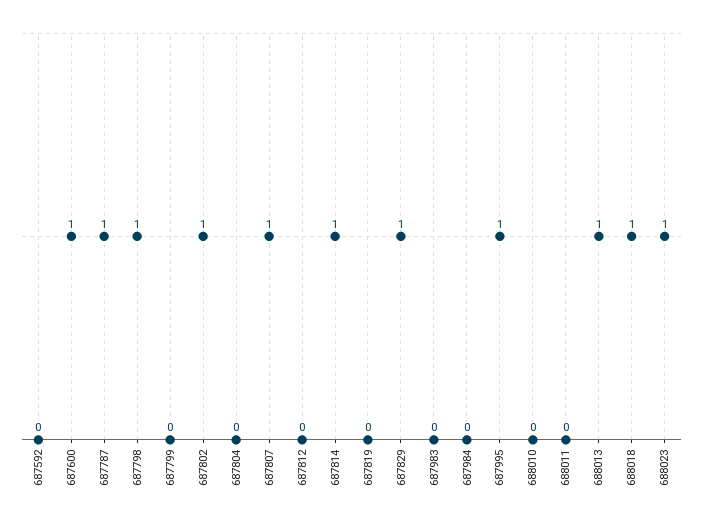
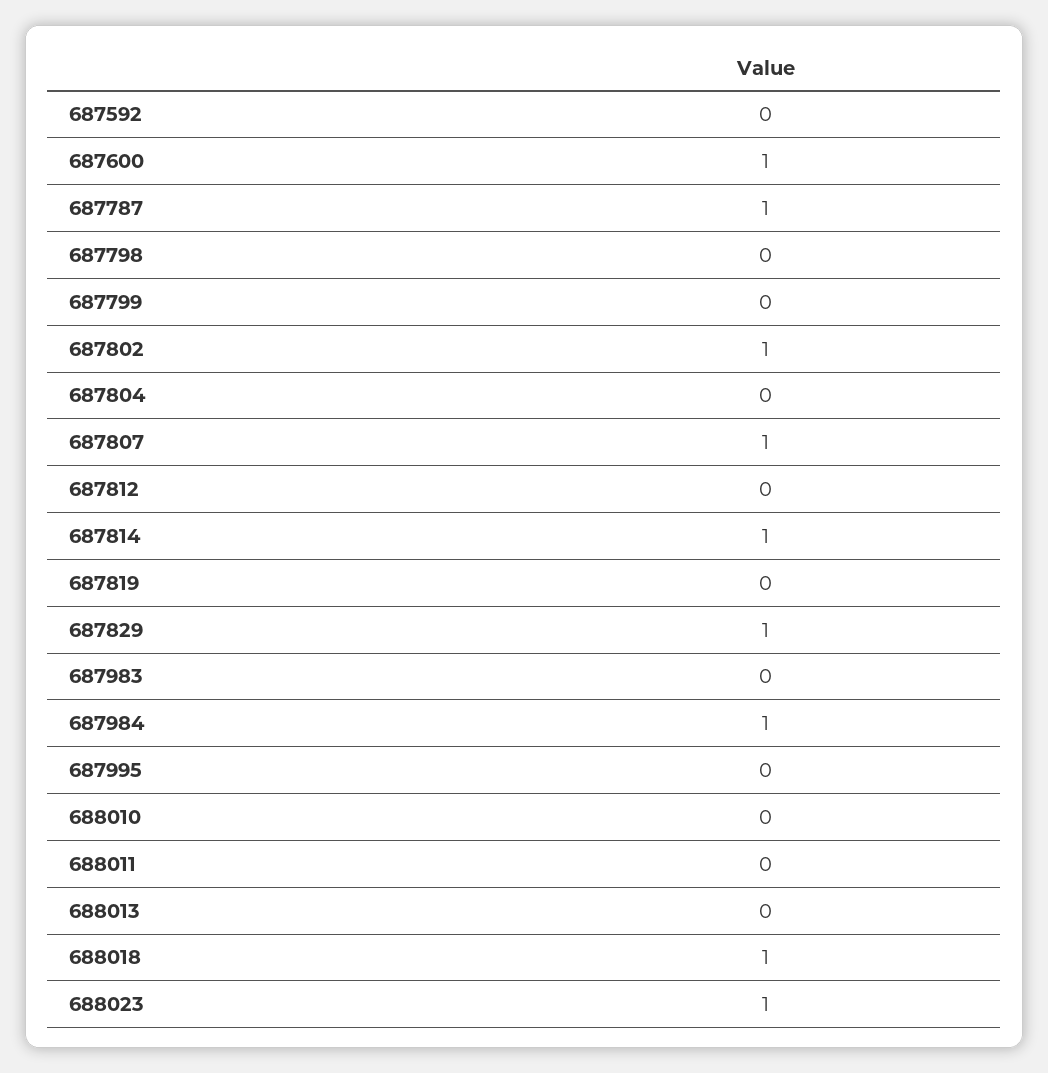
  {
    "687592": 0,
    "687600": 1,
    "687787": 1,
-   "687798": 1,
+   "687798": 0,
    "687799": 0,
    "687802": 1,
    "687804": 0,
    "687807": 1,
    "687812": 0,
    "687814": 1,
    "687819": 0,
    "687829": 1,
    "687983": 0,
-   "687984": 0,
+   "687984": 1,
-   "687995": 1,
+   "687995": 0,
    "688010": 0,
    "688011": 0,
-   "688013": 1,
+   "688013": 0,
    "688018": 1,
    "688023": 1
  }

